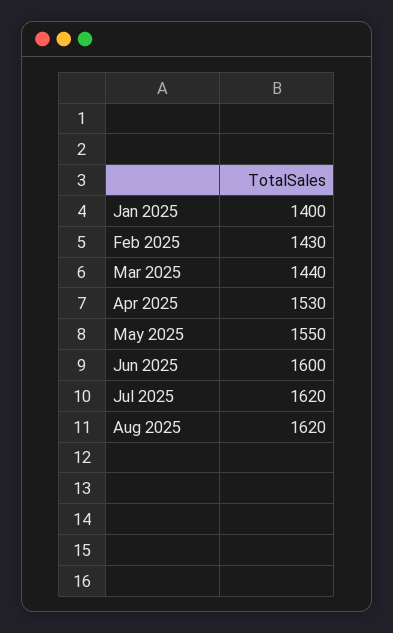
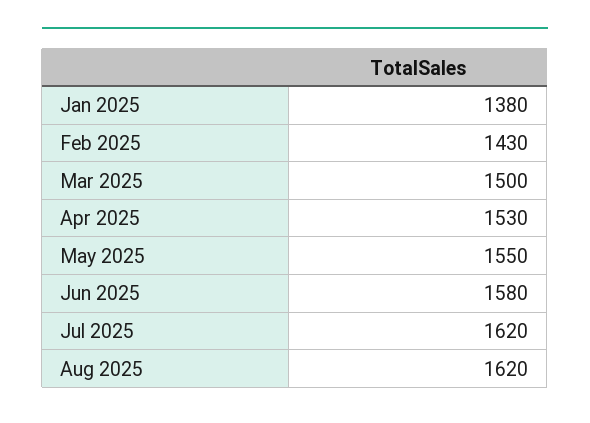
  {
-   "Jan 2025": 1400,
+   "Jan 2025": 1380,
    "Feb 2025": 1430,
-   "Mar 2025": 1440,
+   "Mar 2025": 1500,
    "Apr 2025": 1530,
    "May 2025": 1550,
-   "Jun 2025": 1600,
+   "Jun 2025": 1580,
    "Jul 2025": 1620,
    "Aug 2025": 1620
  }

